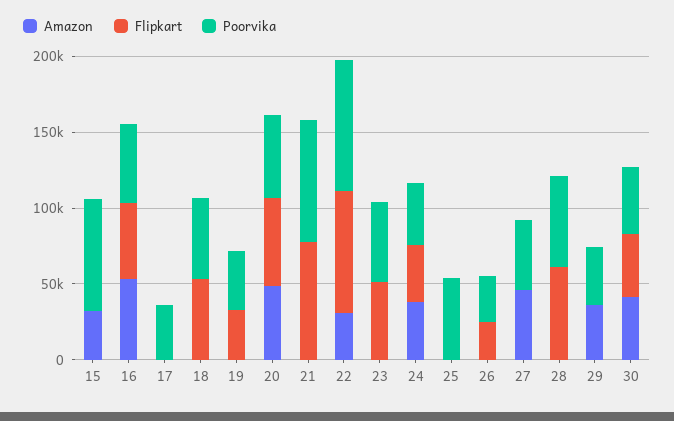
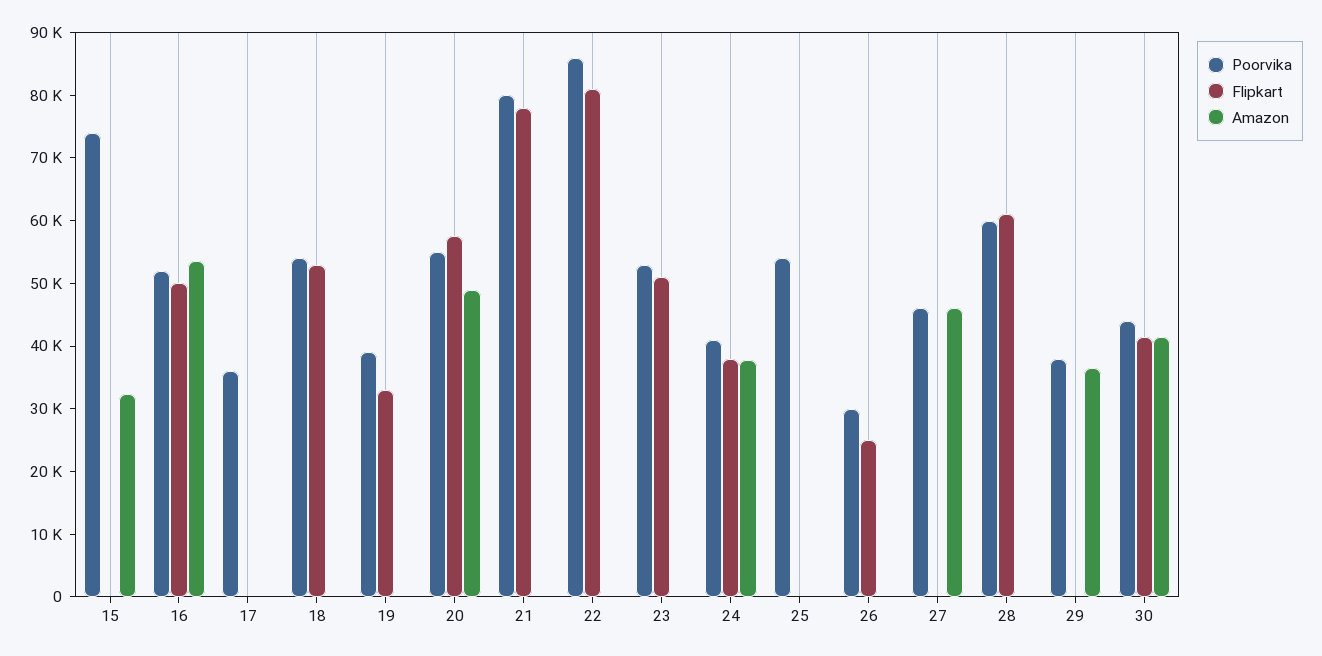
  {
    "Amazon": {
      "15": 32000,
      "16": 54000,
      "17": 0,
      "18": 0,
      "19": 0,
      "20": 48000,
      "21": 0,
-     "22": 30000,
+     "22": 0,
      "23": 0,
      "24": 38000,
      "25": 0,
      "26": 0,
      "27": 46000,
      "28": 0,
      "29": 36000,
      "30": 42000
    },
    "Flipkart": {
      "15": 0,
      "16": 50000,
      "17": 0,
      "18": 52000,
      "19": 32000,
      "20": 58000,
      "21": 78000,
      "22": 80000,
      "23": 50000,
      "24": 38000,
      "25": 0,
      "26": 24000,
      "27": 0,
      "28": 60000,
      "29": 0,
      "30": 42000
    },
    "Poorvika": {
      "15": 74000,
      "16": 52000,
      "17": 36000,
      "18": 54000,
      "19": 38000,
      "20": 54000,
      "21": 80000,
      "22": 86000,
      "23": 52000,
      "24": 40000,
      "25": 54000,
      "26": 30000,
      "27": 46000,
      "28": 60000,
      "29": 38000,
      "30": 44000
    }
  }

